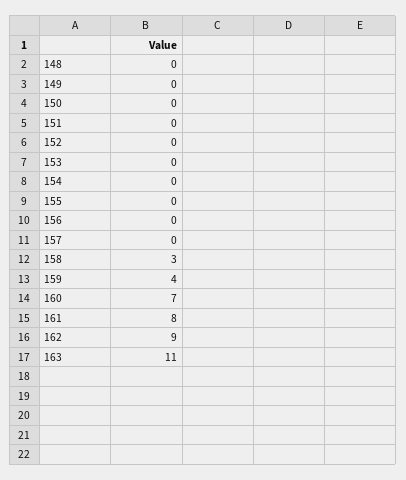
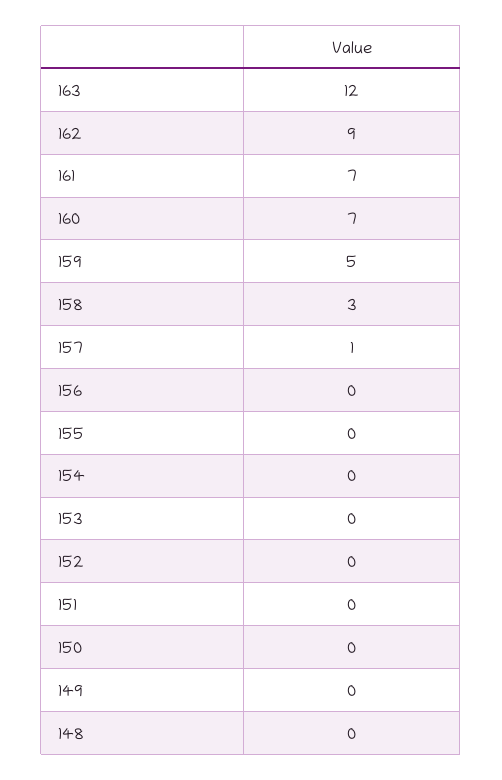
  {
    "148": 0,
    "149": 0,
    "150": 0,
    "151": 0,
    "152": 0,
    "153": 0,
    "154": 0,
    "155": 0,
    "156": 0,
-   "157": 0,
+   "157": 1,
    "158": 3,
-   "159": 4,
+   "159": 5,
    "160": 7,
-   "161": 8,
+   "161": 7,
    "162": 9,
-   "163": 11
+   "163": 12
  }

